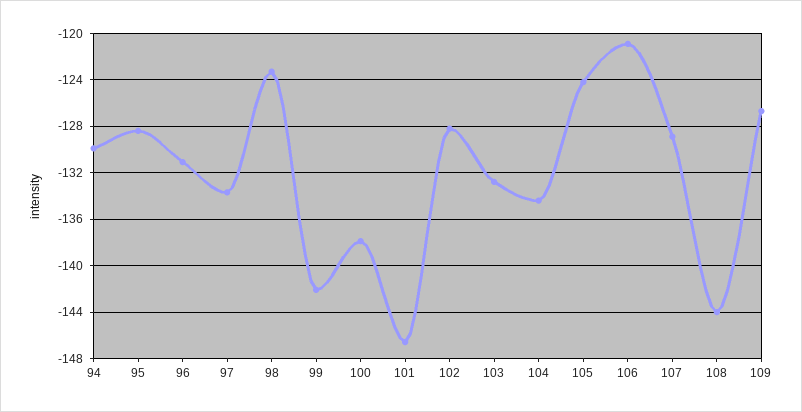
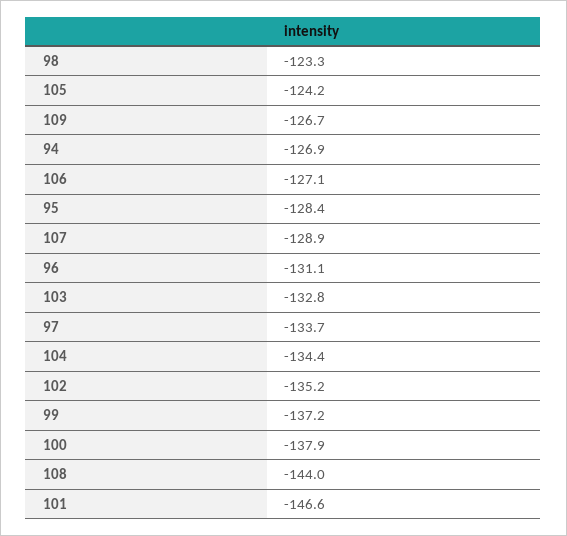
  {
-   "94": -130,
+   "94": -126.9,
    "95": -128.4,
    "96": -131.1,
    "97": -133.7,
    "98": -123.3,
-   "99": -142,
+   "99": -137.2,
    "100": -137.9,
    "101": -146.6,
-   "102": -128,
+   "102": -135.2,
    "103": -132.8,
    "104": -134.4,
    "105": -124.2,
-   "106": -121,
+   "106": -127.1,
    "107": -128.9,
    "108": -144,
    "109": -126.7
  }

